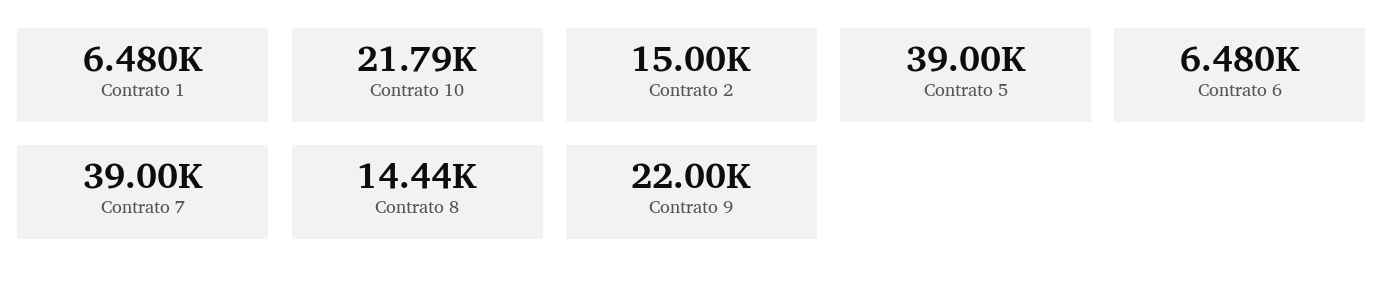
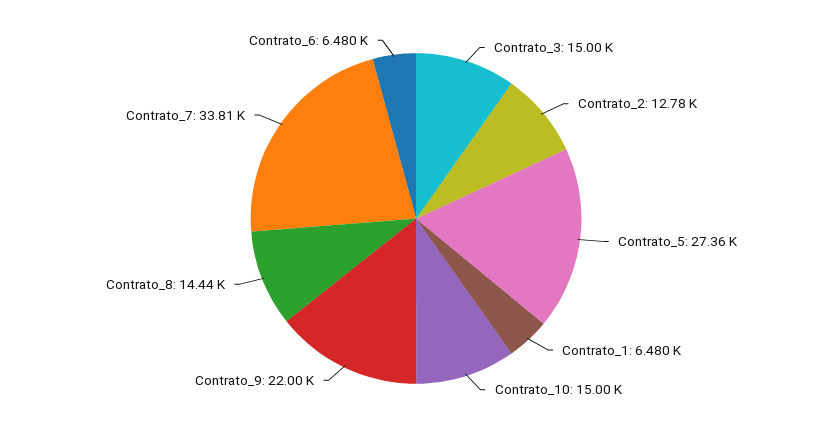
  {
    "Contrato 1": 6480,
-   "Contrato 10": 21790,
+   "Contrato 10": 15000,
-   "Contrato 2": 15000,
+   "Contrato 2": 12780,
-   "Contrato 5": 39000,
+   "Contrato 5": 27360,
    "Contrato 6": 6480,
-   "Contrato 7": 39000,
+   "Contrato 7": 33810,
    "Contrato 8": 14440,
-   "Contrato 9": 22000
+   "Contrato 9": 22000,
+   "Contrato_3": 15000
  }

